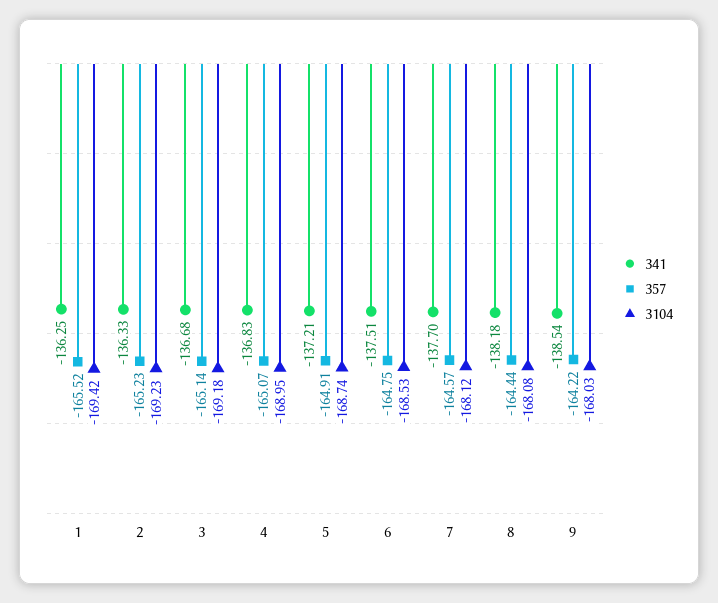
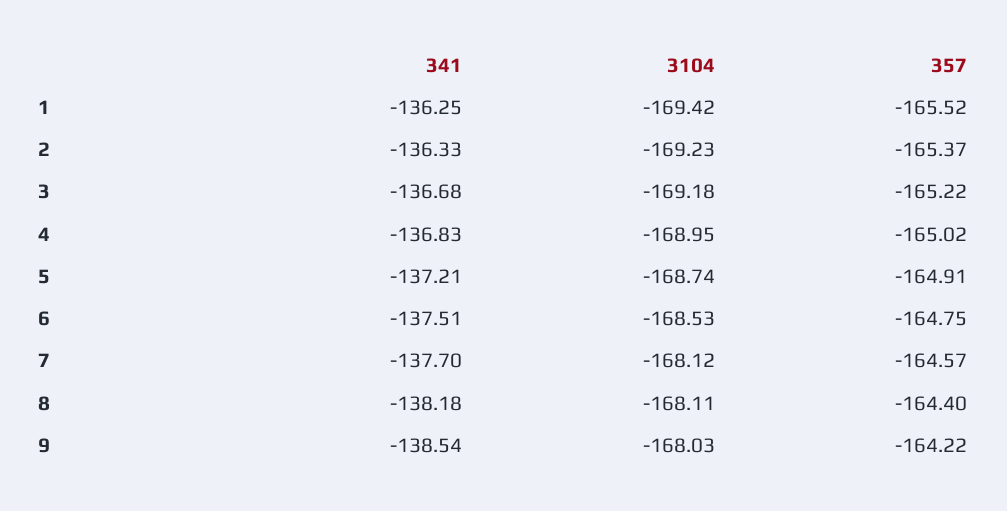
  {
    "341": {
      "1": -136.25,
      "2": -136.33,
      "3": -136.68,
      "4": -136.83,
      "5": -137.21,
      "6": -137.51,
      "7": -137.7,
      "8": -138.18,
      "9": -138.54
    },
    "357": {
      "1": -165.52,
-     "2": -165.23,
+     "2": -165.37,
-     "3": -165.14,
+     "3": -165.22,
-     "4": -165.07,
+     "4": -165.02,
      "5": -164.91,
      "6": -164.75,
      "7": -164.57,
-     "8": -164.44,
+     "8": -164.4,
      "9": -164.22
    },
    "3104": {
      "1": -169.42,
      "2": -169.23,
      "3": -169.18,
      "4": -168.95,
      "5": -168.74,
      "6": -168.53,
      "7": -168.12,
-     "8": -168.08,
+     "8": -168.11,
      "9": -168.03
    }
  }

